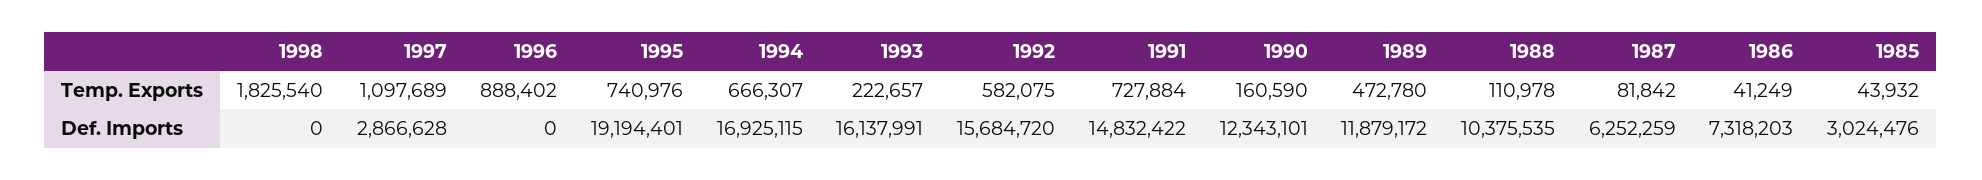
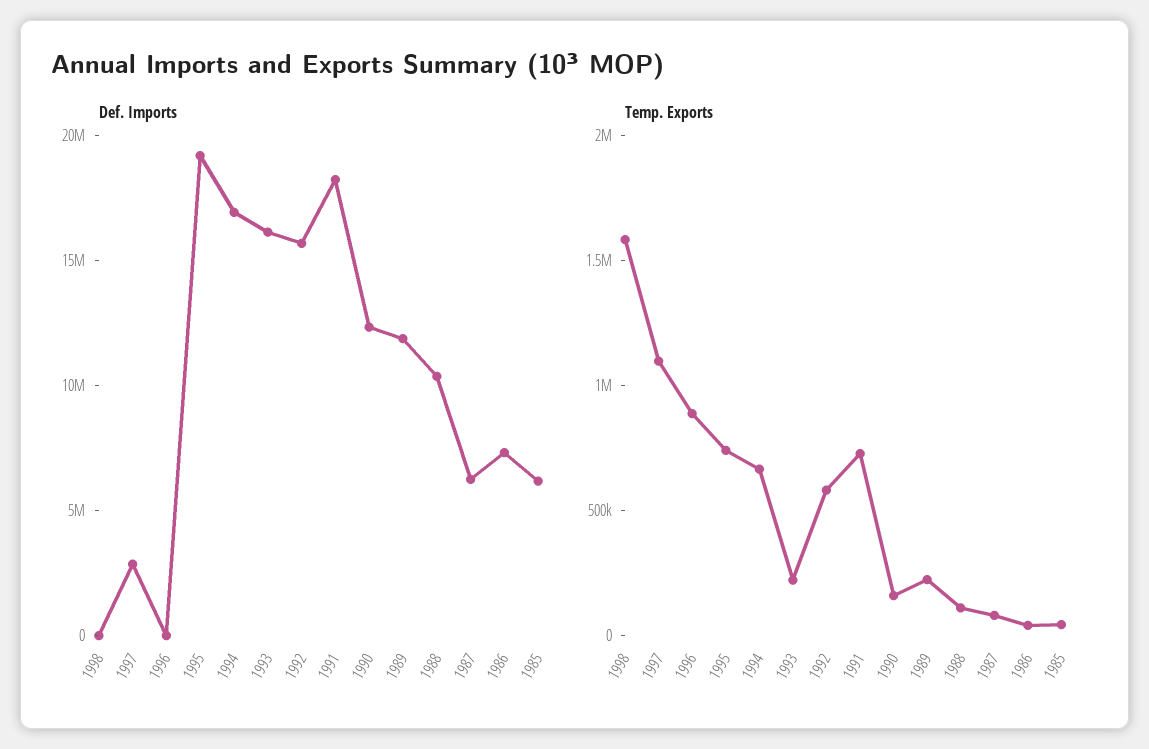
  {
    "Temp. Exports": {
-     "1998": 1825540,
+     "1998": 1600000,
      "1997": 1097689,
      "1996": 888402,
      "1995": 740976,
      "1994": 666307,
      "1993": 222657,
      "1992": 582075,
      "1991": 727884,
      "1990": 160590,
-     "1989": 472780,
+     "1989": 200000,
      "1988": 110978,
      "1987": 81842,
      "1986": 41249,
      "1985": 43932
    },
    "Def. Imports": {
      "1998": 0,
      "1997": 2866628,
      "1996": 0,
      "1995": 19194401,
      "1994": 16925115,
      "1993": 16137991,
      "1992": 15684720,
-     "1991": 14832422,
+     "1991": 18000000,
      "1990": 12343101,
      "1989": 11879172,
      "1988": 10375535,
      "1987": 6252259,
      "1986": 7318203,
-     "1985": 3024476
+     "1985": 6000000
    }
  }

